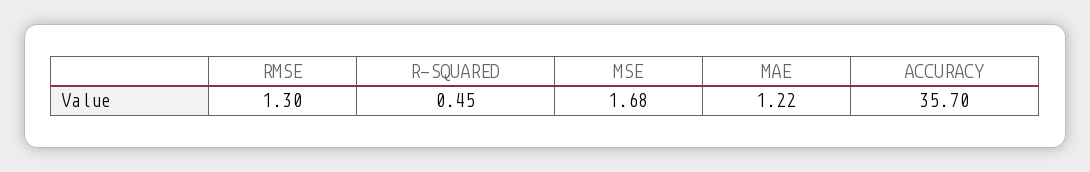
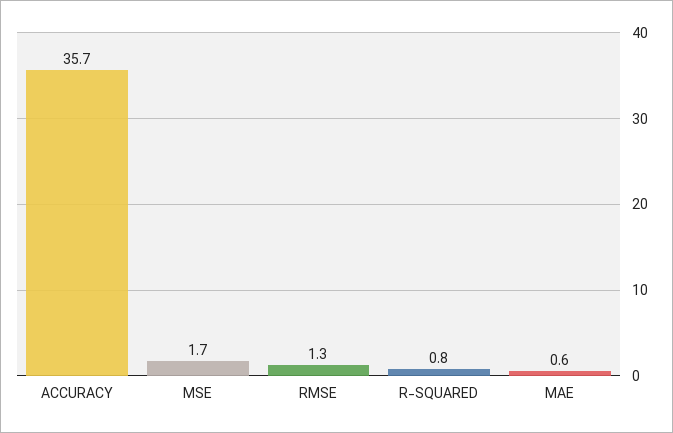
  {
    "RMSE": 1.3,
-   "R-SQUARED": 0.45,
+   "R-SQUARED": 0.8,
    "MSE": 1.68,
-   "MAE": 1.22,
+   "MAE": 0.6,
    "ACCURACY": 35.7
  }

